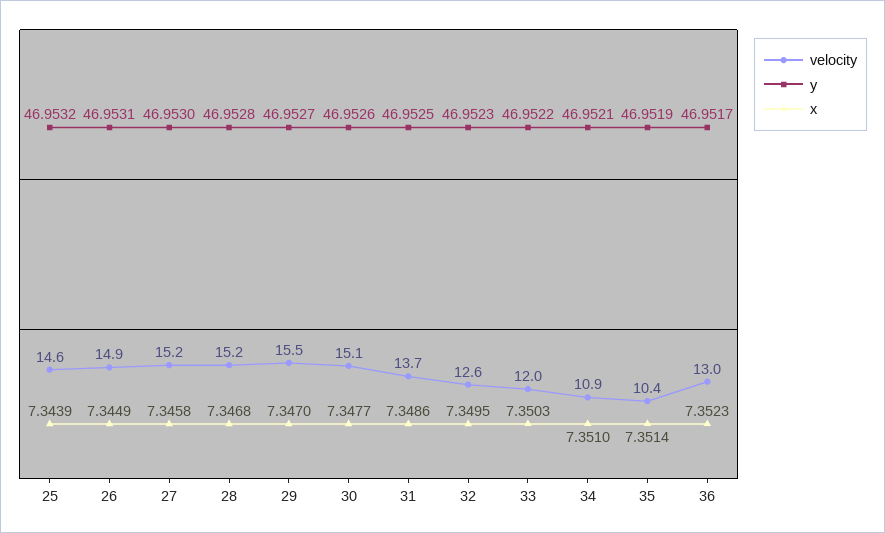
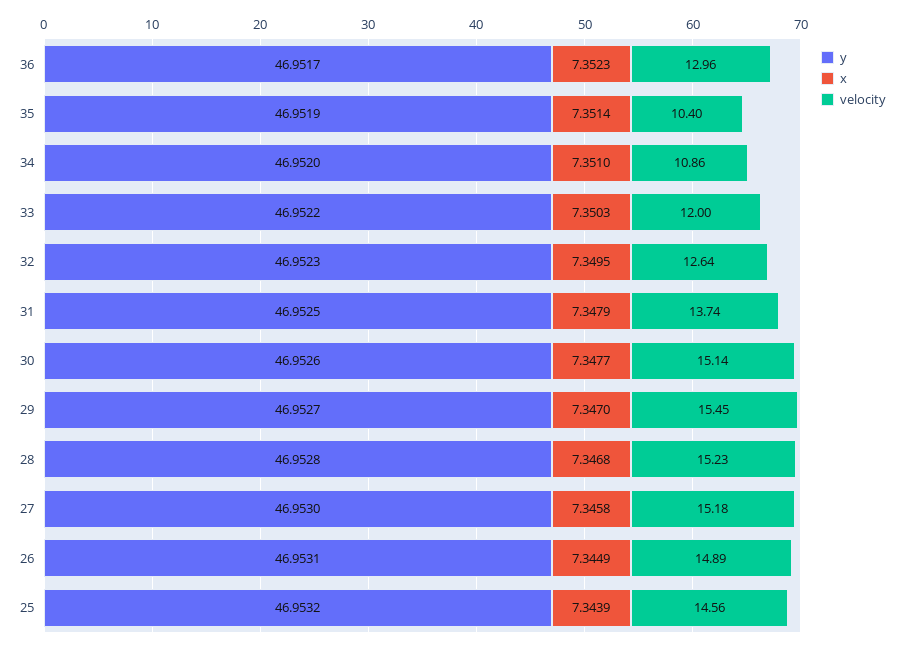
  {
    "velocity": {
      "25": 14.56,
      "26": 14.89,
      "27": 15.18,
      "28": 15.23,
      "29": 15.45,
      "30": 15.14,
      "31": 13.74,
      "32": 12.64,
      "33": 12,
      "34": 10.86,
      "35": 10.4,
      "36": 12.96
    },
    "y": {
      "25": 46.9532,
      "26": 46.9531,
      "27": 46.953,
      "28": 46.9528,
      "29": 46.9527,
      "30": 46.9526,
      "31": 46.9525,
      "32": 46.9523,
      "33": 46.9522,
-     "34": 46.9521,
+     "34": 46.952,
      "35": 46.9519,
      "36": 46.9517
    },
    "x": {
      "25": 7.3439,
      "26": 7.3449,
      "27": 7.3458,
      "28": 7.3468,
      "29": 7.347,
      "30": 7.3477,
-     "31": 7.3486,
+     "31": 7.3479,
      "32": 7.3495,
      "33": 7.3503,
      "34": 7.351,
      "35": 7.3514,
      "36": 7.3523
    }
  }

